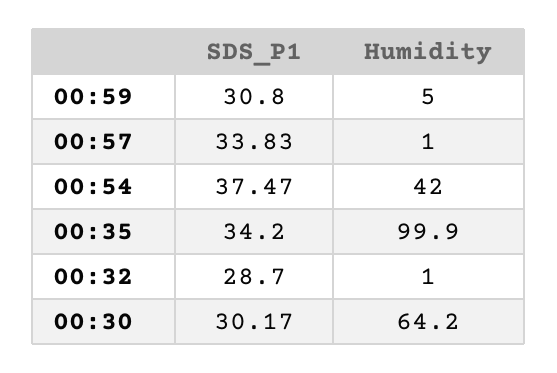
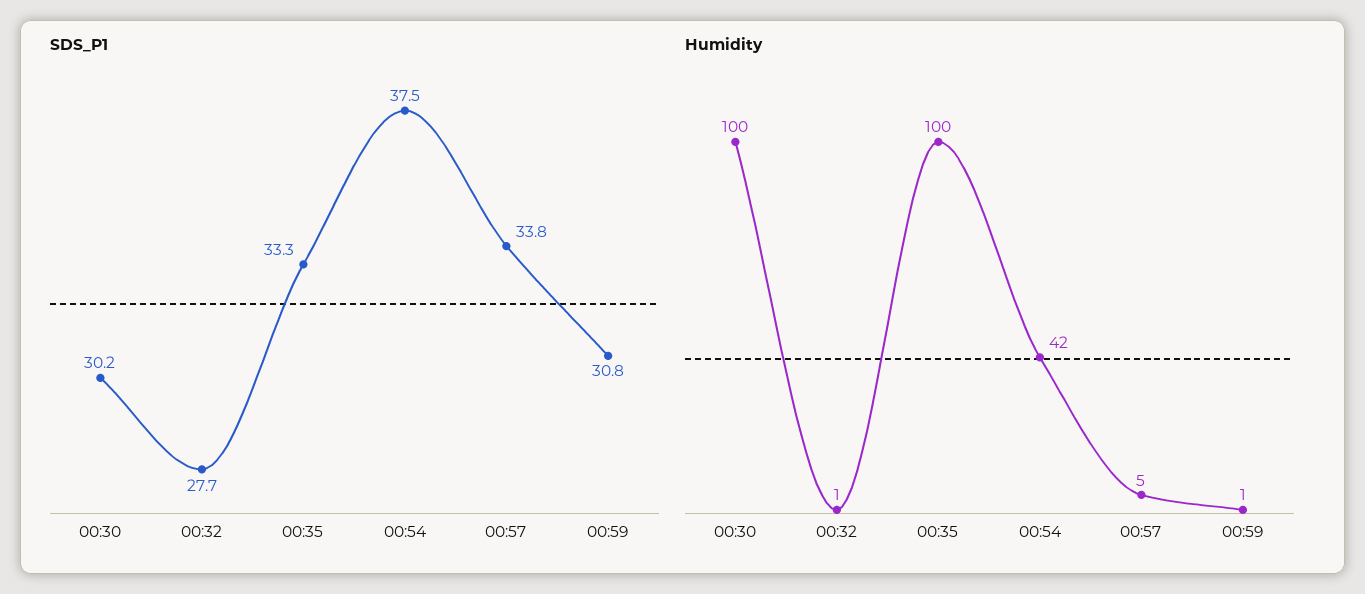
  {
    "SDS_P1": {
      "00:59": 30.8,
      "00:57": 33.83,
      "00:54": 37.47,
-     "00:35": 34.2,
+     "00:35": 33.3,
-     "00:32": 28.7,
+     "00:32": 27.7,
      "00:30": 30.17
    },
    "Humidity": {
-     "00:59": 5,
+     "00:59": 1,
-     "00:57": 1,
+     "00:57": 5,
      "00:54": 42,
      "00:35": 99.9,
      "00:32": 1,
-     "00:30": 64.2
+     "00:30": 100
    }
  }

